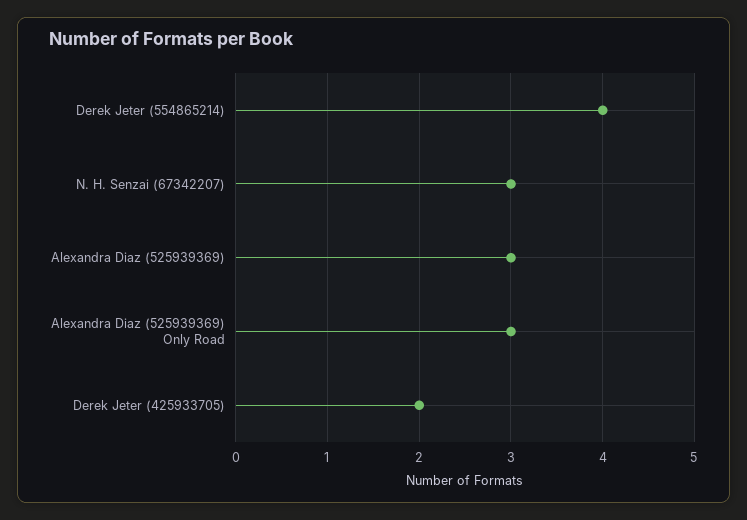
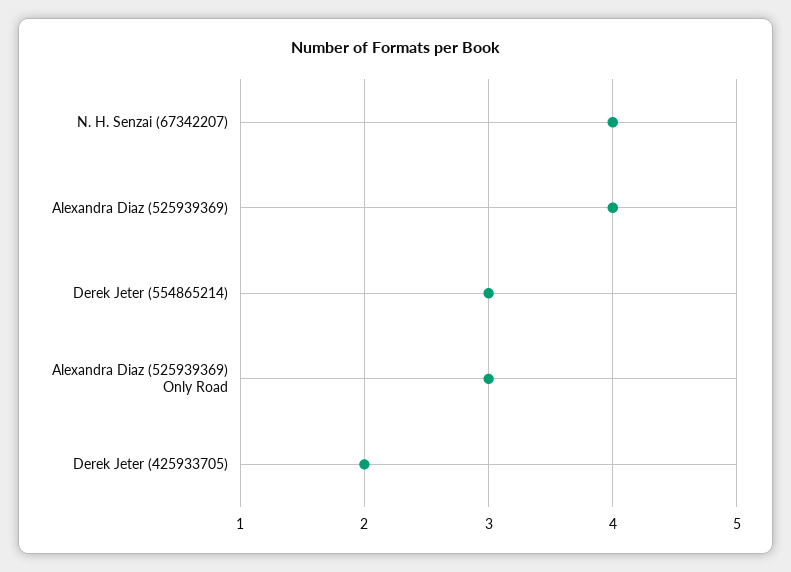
  {
-   "Derek Jeter (554865214)": 4,
+   "Derek Jeter (554865214)": 3,
-   "N. H. Senzai (67342207)": 3,
+   "N. H. Senzai (67342207)": 4,
-   "Alexandra Diaz (525939369)": 3,
+   "Alexandra Diaz (525939369)": 4,
    "Alexandra Diaz (525939369) Only Road": 3,
    "Derek Jeter (425933705)": 2
  }

